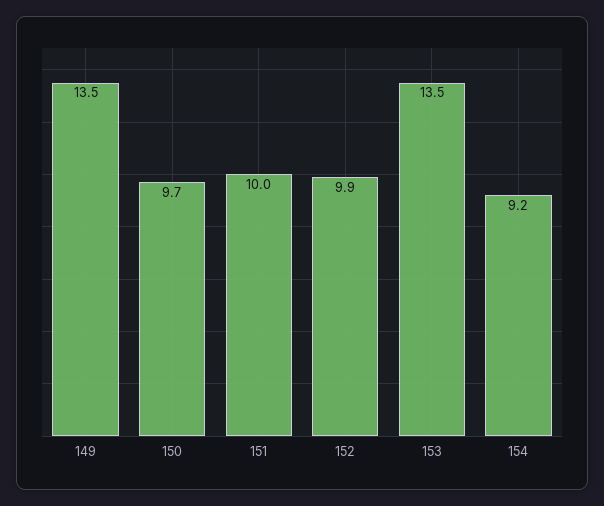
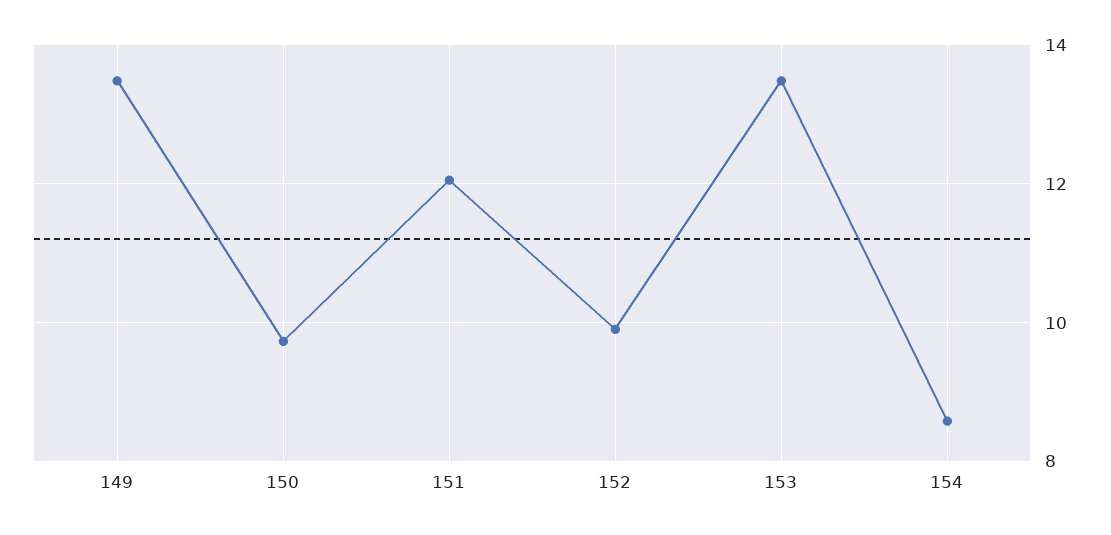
  {
    "149": 13.5,
    "150": 9.7,
-   "151": 10,
+   "151": 12,
    "152": 9.9,
    "153": 13.5,
-   "154": 9.2
+   "154": 8.6
  }

